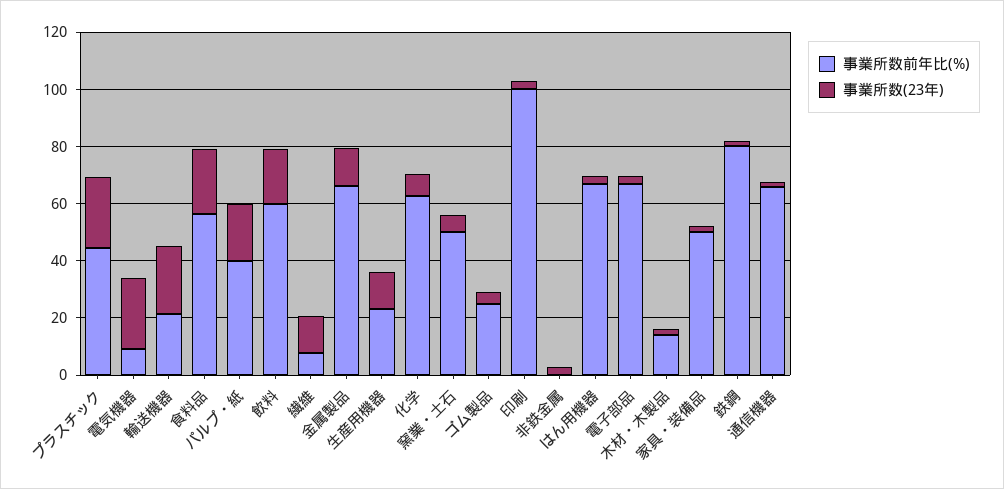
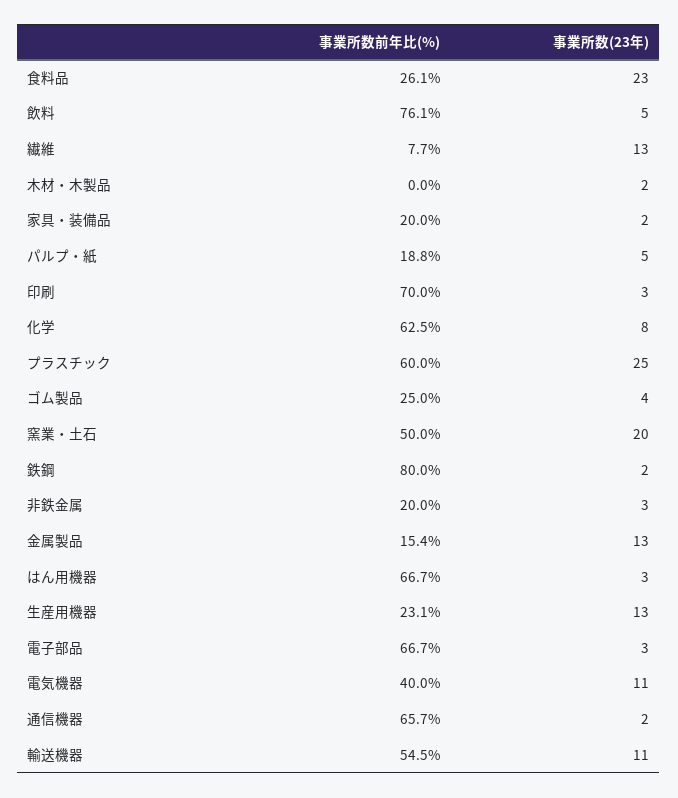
  {
    "事業所数前年比(%)": {
-     "プラスチック": 45,
+     "プラスチック": 60,
-     "電気機器": 10,
+     "電気機器": 40,
-     "輸送機器": 20,
+     "輸送機器": 54.5,
-     "食料品": 55,
+     "食料品": 26.1,
-     "パルプ・紙": 40,
+     "パルプ・紙": 18.8,
-     "飲料": 60,
+     "飲料": 76.1,
      "繊維": 7.7,
-     "金属製品": 65,
+     "金属製品": 15.4,
      "生産用機器": 23.1,
      "化学": 62.5,
      "窯業・土石": 50,
      "ゴム製品": 25,
-     "印刷": 100,
+     "印刷": 70,
-     "非鉄金属": 0,
+     "非鉄金属": 20,
      "はん用機器": 66.7,
      "電子部品": 66.7,
-     "木材・木製品": 15,
+     "木材・木製品": 0,
-     "家具・装備品": 50,
+     "家具・装備品": 20,
      "鉄鋼": 80,
      "通信機器": 65.7
    },
    "事業所数(23年)": {
      "プラスチック": 25,
-     "電気機器": 25,
+     "電気機器": 11,
-     "輸送機器": 25,
+     "輸送機器": 11,
      "食料品": 23,
-     "パルプ・紙": 20,
+     "パルプ・紙": 5,
-     "飲料": 20,
+     "飲料": 5,
      "繊維": 13,
      "金属製品": 13,
      "生産用機器": 13,
      "化学": 8,
-     "窯業・土石": 5,
+     "窯業・土石": 20,
      "ゴム製品": 4,
      "印刷": 3,
      "非鉄金属": 3,
      "はん用機器": 3,
      "電子部品": 3,
      "木材・木製品": 2,
      "家具・装備品": 2,
      "鉄鋼": 2,
      "通信機器": 2
    }
  }

